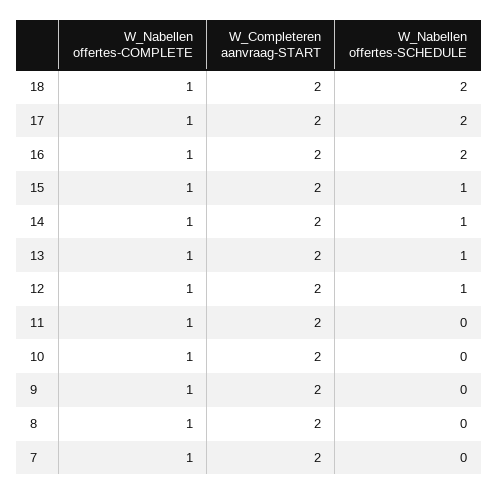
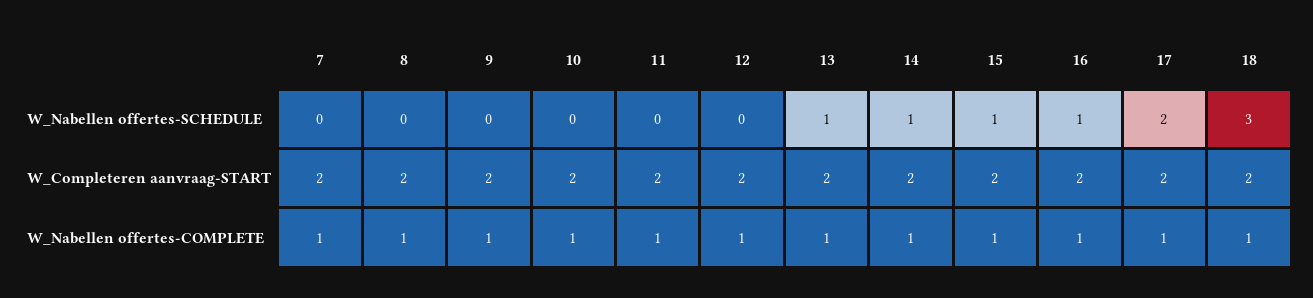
  {
    "W_Nabellen offertes-COMPLETE": {
      "18": 1,
      "17": 1,
      "16": 1,
      "15": 1,
      "14": 1,
      "13": 1,
      "12": 1,
      "11": 1,
      "10": 1,
      "9": 1,
      "8": 1,
      "7": 1
    },
    "W_Completeren aanvraag-START": {
      "18": 2,
      "17": 2,
      "16": 2,
      "15": 2,
      "14": 2,
      "13": 2,
      "12": 2,
      "11": 2,
      "10": 2,
      "9": 2,
      "8": 2,
      "7": 2
    },
    "W_Nabellen offertes-SCHEDULE": {
-     "18": 2,
+     "18": 3,
      "17": 2,
-     "16": 2,
+     "16": 1,
      "15": 1,
      "14": 1,
      "13": 1,
-     "12": 1,
+     "12": 0,
      "11": 0,
      "10": 0,
      "9": 0,
      "8": 0,
      "7": 0
    }
  }

